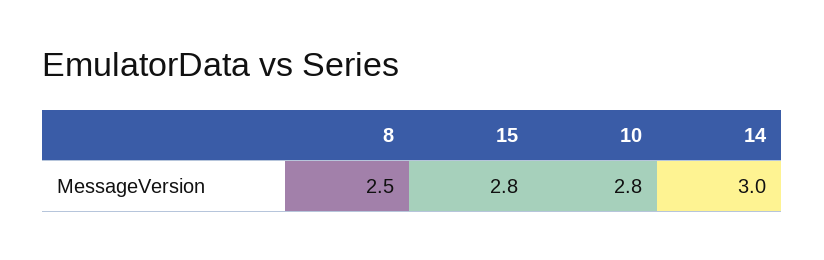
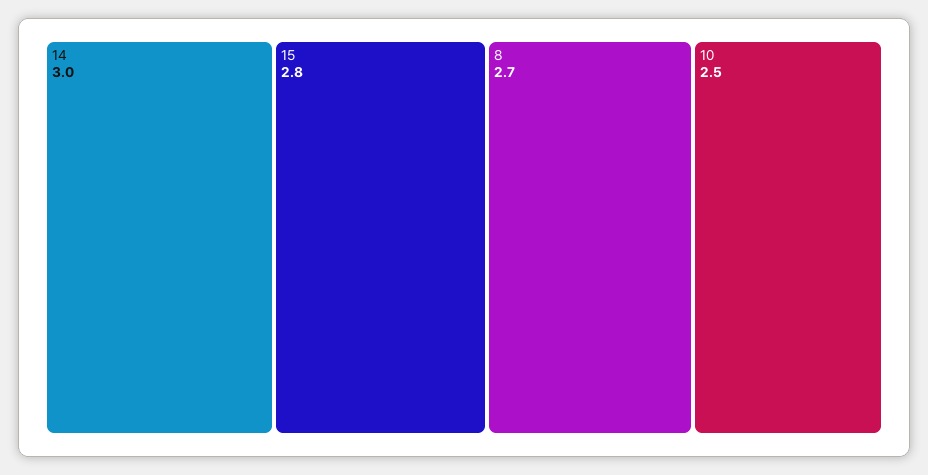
  {
-   "8": 2.5,
+   "8": 2.7,
    "15": 2.8,
-   "10": 2.8,
+   "10": 2.5,
    "14": 3
  }

